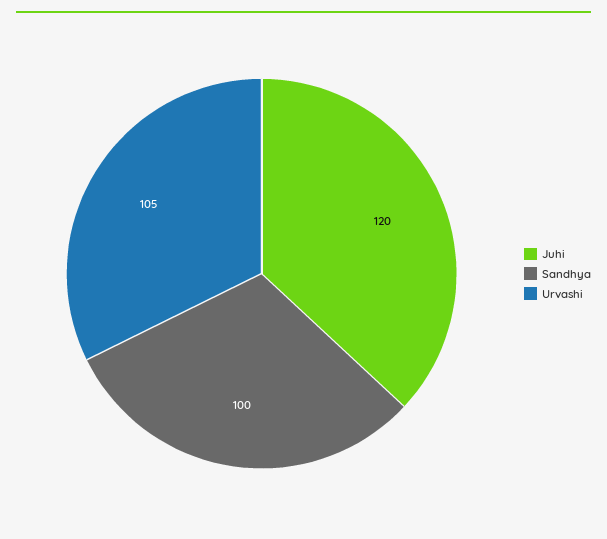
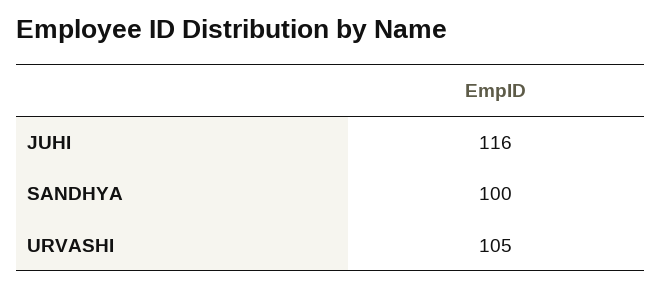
  {
-   "Juhi": 120,
+   "Juhi": 116,
    "Sandhya": 100,
    "Urvashi": 105
  }

